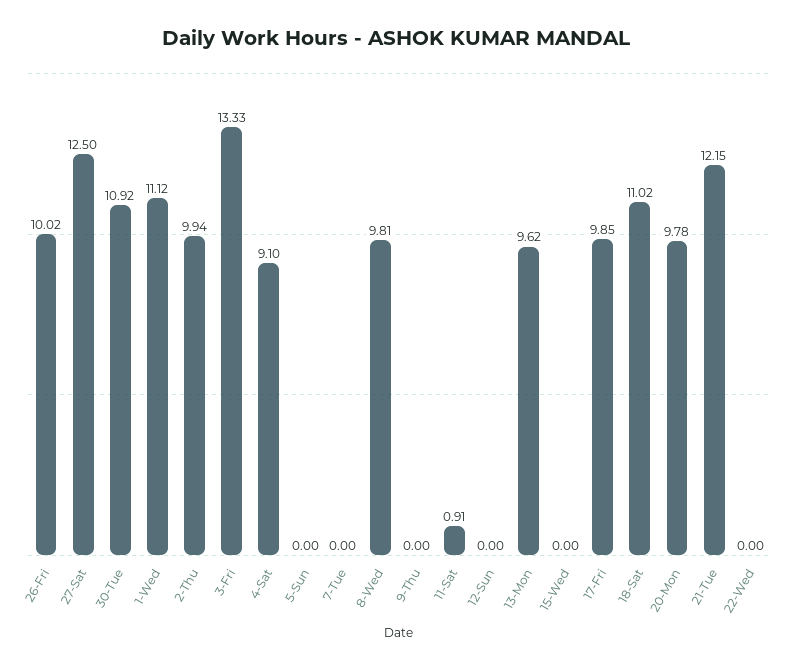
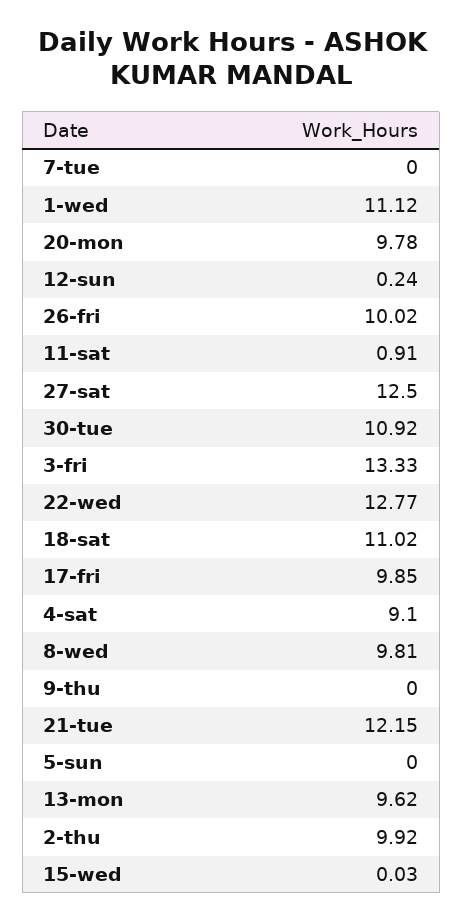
  {
    "26-Fri": 10.02,
    "27-Sat": 12.5,
    "30-Tue": 10.92,
    "1-Wed": 11.12,
-   "2-Thu": 9.94,
+   "2-Thu": 9.92,
    "3-Fri": 13.33,
    "4-Sat": 9.1,
    "5-Sun": 0,
    "7-Tue": 0,
    "8-Wed": 9.81,
    "9-Thu": 0,
    "11-Sat": 0.91,
-   "12-Sun": 0,
+   "12-Sun": 0.24,
    "13-Mon": 9.62,
-   "15-Wed": 0,
+   "15-Wed": 0.03,
    "17-Fri": 9.85,
    "18-Sat": 11.02,
    "20-Mon": 9.78,
    "21-Tue": 12.15,
-   "22-Wed": 0
+   "22-Wed": 12.77
  }

